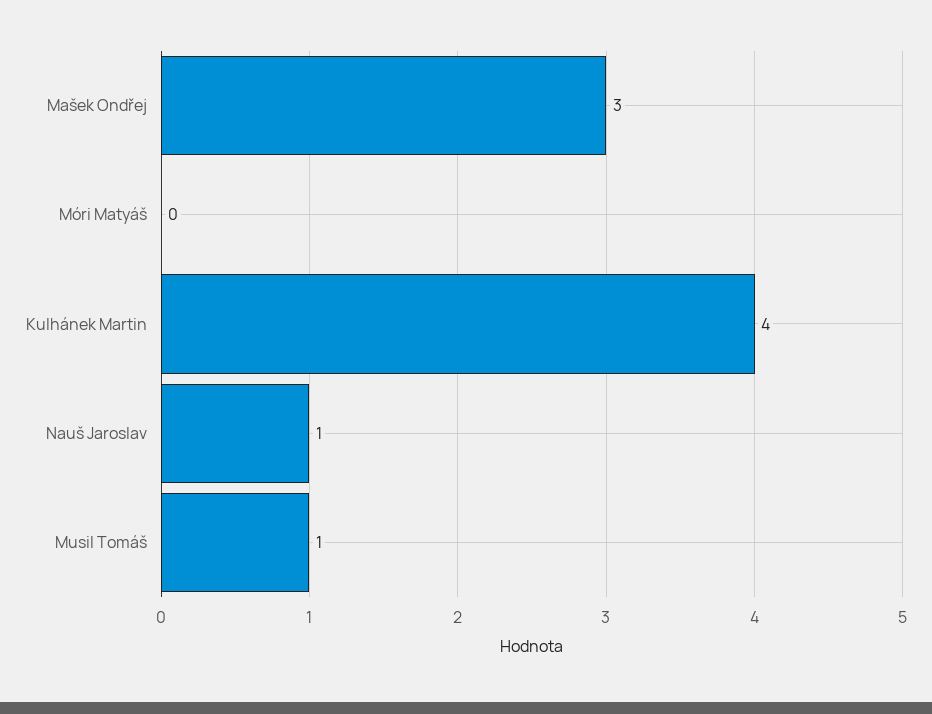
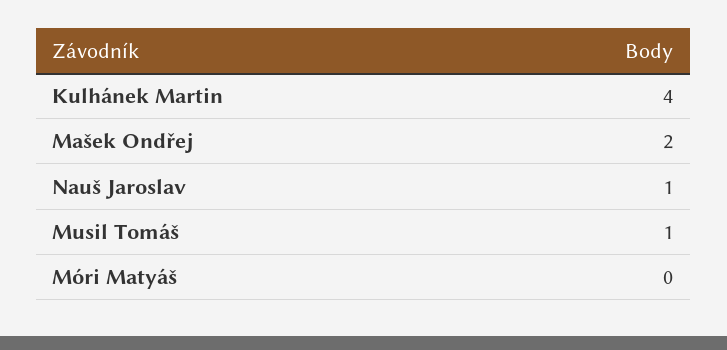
  {
-   "Mašek Ondřej": 3,
+   "Mašek Ondřej": 2,
    "Móri Matyáš": 0,
    "Kulhánek Martin": 4,
    "Nauš Jaroslav": 1,
    "Musil Tomáš": 1
  }

